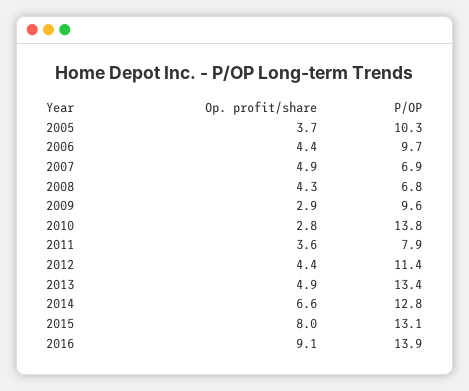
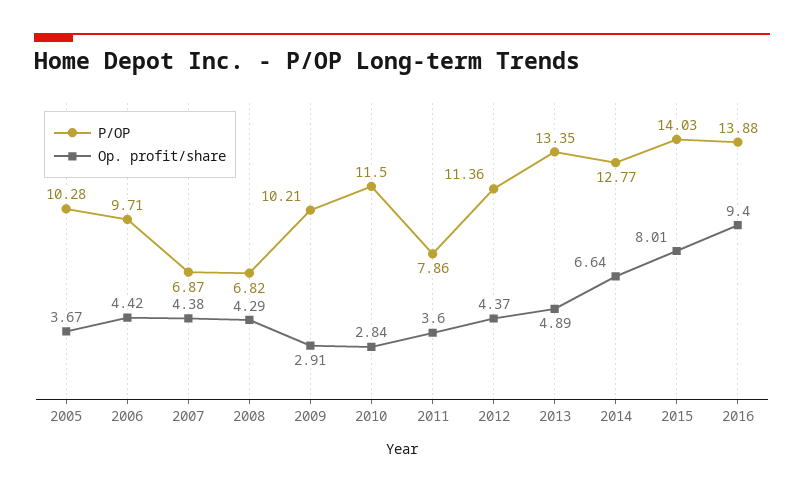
  {
    "Op. profit/share": {
      "2005": 3.67,
      "2006": 4.42,
-     "2007": 4.9,
+     "2007": 4.38,
      "2008": 4.29,
      "2009": 2.91,
      "2010": 2.84,
      "2011": 3.6,
      "2012": 4.37,
      "2013": 4.89,
      "2014": 6.64,
      "2015": 8.01,
-     "2016": 9.1
+     "2016": 9.4
    },
    "P/OP": {
      "2005": 10.28,
      "2006": 9.71,
      "2007": 6.87,
      "2008": 6.82,
-     "2009": 9.6,
+     "2009": 10.21,
-     "2010": 13.8,
+     "2010": 11.5,
      "2011": 7.86,
      "2012": 11.36,
      "2013": 13.35,
      "2014": 12.77,
-     "2015": 13.1,
+     "2015": 14.03,
      "2016": 13.88
    }
  }

